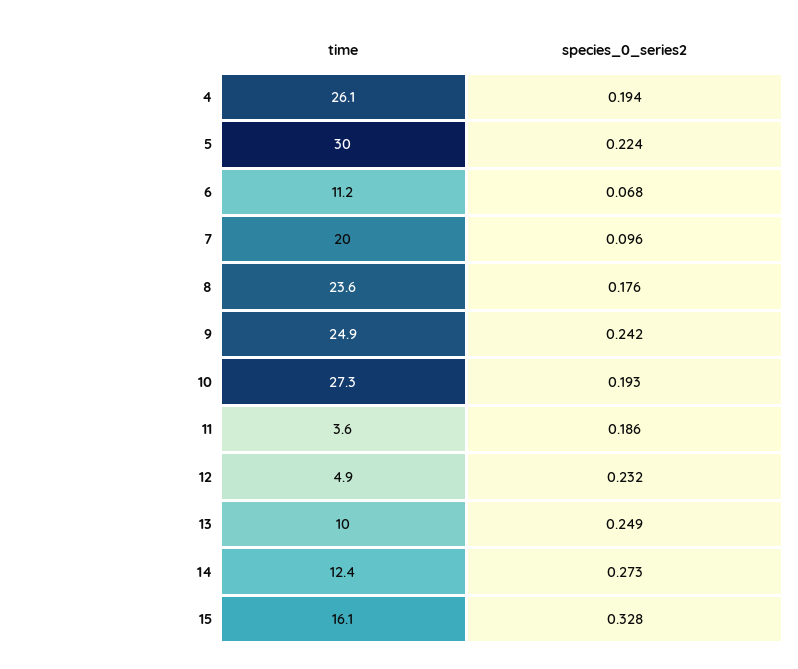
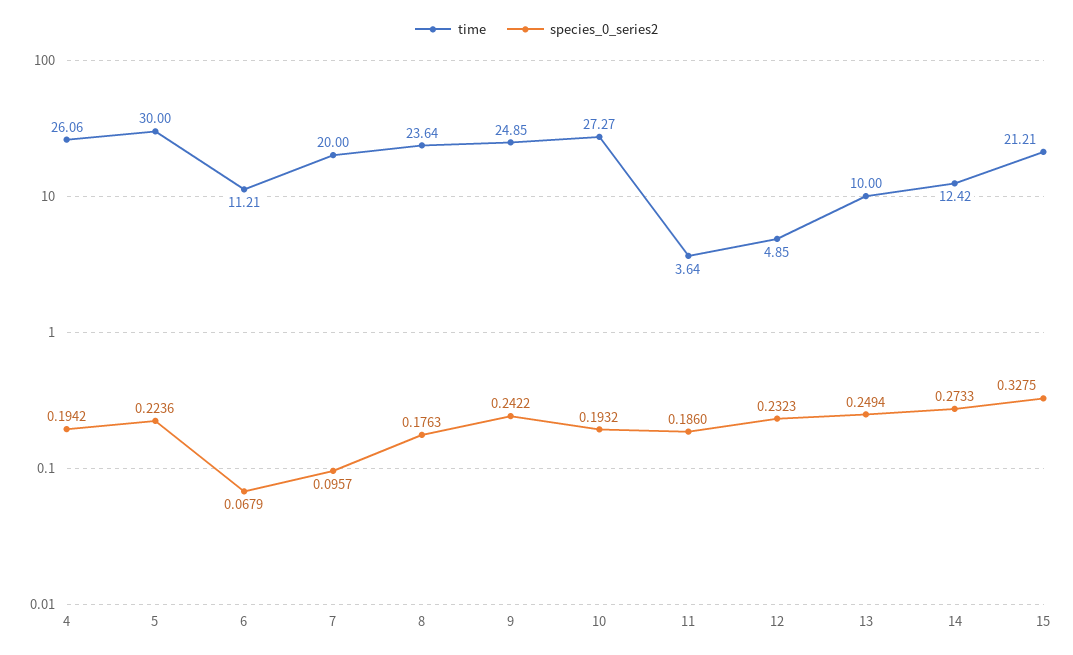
  {
    "time": {
      "4": 26.06,
      "5": 30,
      "6": 11.21,
      "7": 20,
      "8": 23.64,
      "9": 24.85,
      "10": 27.27,
      "11": 3.64,
      "12": 4.85,
      "13": 10,
      "14": 12.42,
-     "15": 16.1
+     "15": 21.21
    },
    "species_0_series2": {
      "4": 0.1942,
      "5": 0.2236,
      "6": 0.0679,
      "7": 0.0957,
      "8": 0.1763,
      "9": 0.2422,
      "10": 0.1932,
      "11": 0.186,
      "12": 0.2323,
      "13": 0.2494,
      "14": 0.2733,
      "15": 0.3275
    }
  }

